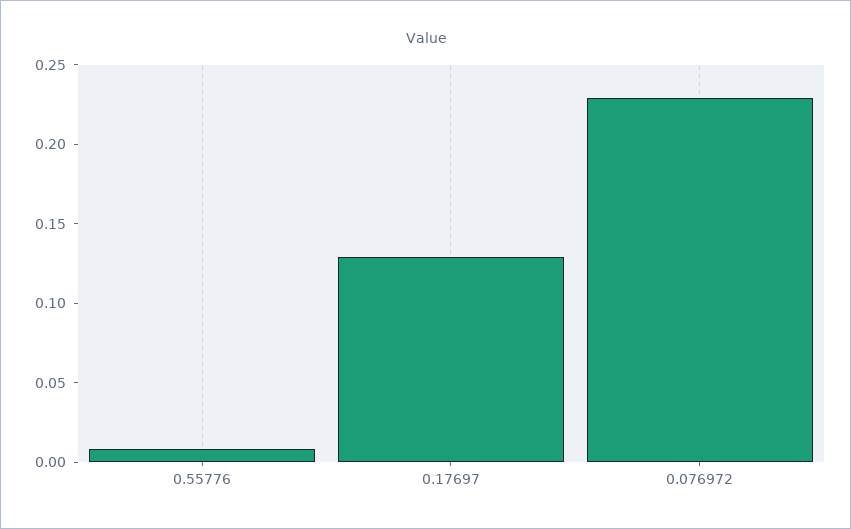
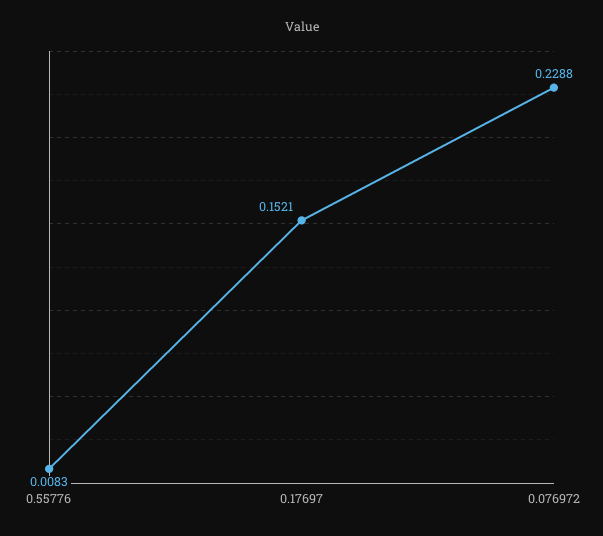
  {
    "0.55776": 0.0083,
-   "0.17697": 0.13,
+   "0.17697": 0.1521,
    "0.076972": 0.2288
  }

